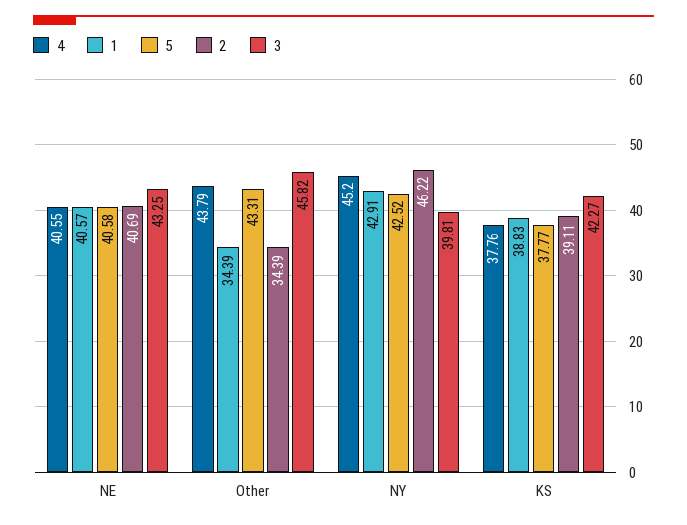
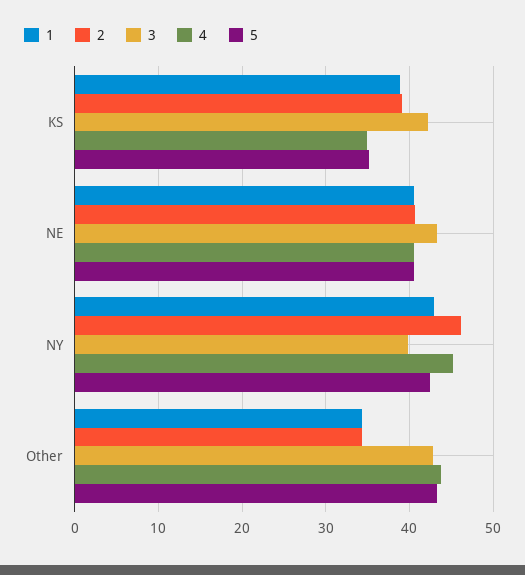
  {
    "4": {
      "NE": 40.55,
      "Other": 43.79,
      "NY": 45.2,
-     "KS": 37.76
+     "KS": 35
    },
    "1": {
      "NE": 40.57,
      "Other": 34.39,
      "NY": 42.91,
      "KS": 38.83
    },
    "5": {
      "NE": 40.58,
      "Other": 43.31,
      "NY": 42.52,
-     "KS": 37.77
+     "KS": 35
    },
    "2": {
      "NE": 40.69,
      "Other": 34.39,
      "NY": 46.22,
      "KS": 39.11
    },
    "3": {
      "NE": 43.25,
-     "Other": 45.82,
+     "Other": 43,
      "NY": 39.81,
      "KS": 42.27
    }
  }

